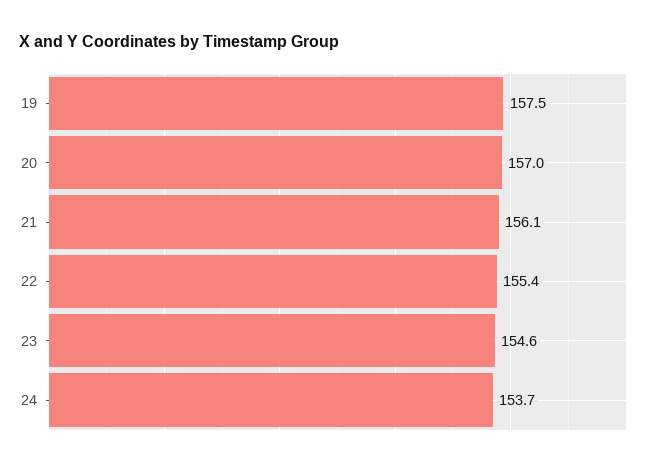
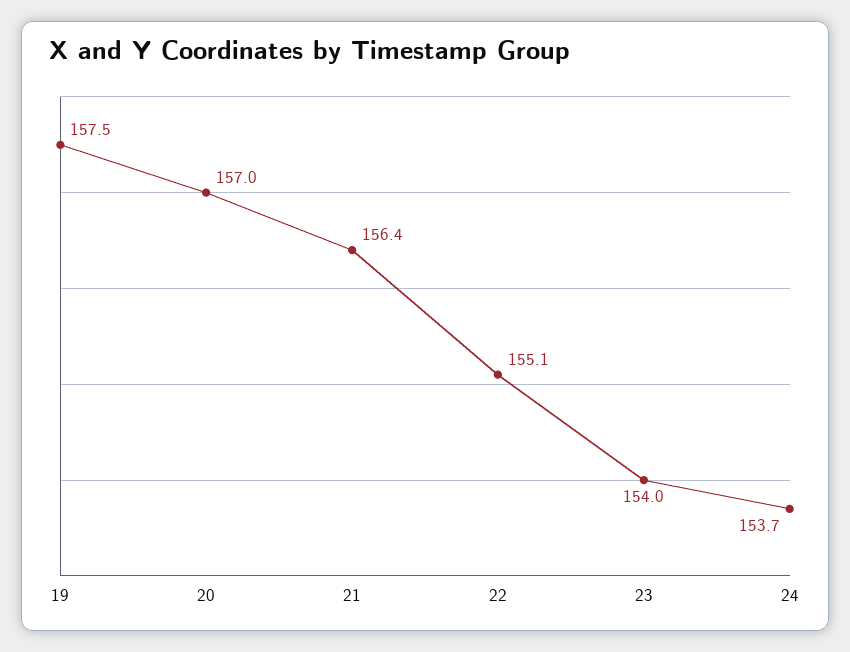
  {
    "19": 157.5,
    "20": 157,
-   "21": 156.1,
+   "21": 156.4,
-   "22": 155.4,
+   "22": 155.1,
-   "23": 154.6,
+   "23": 154,
    "24": 153.7
  }

